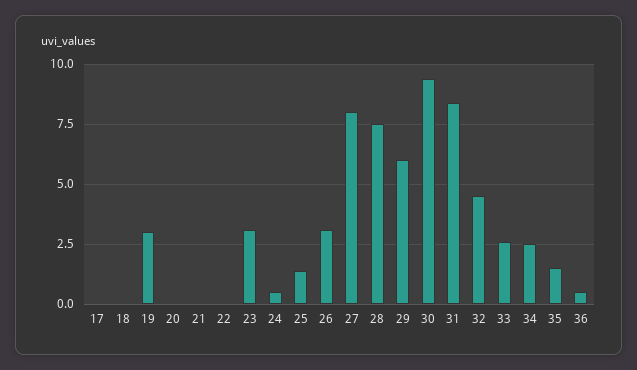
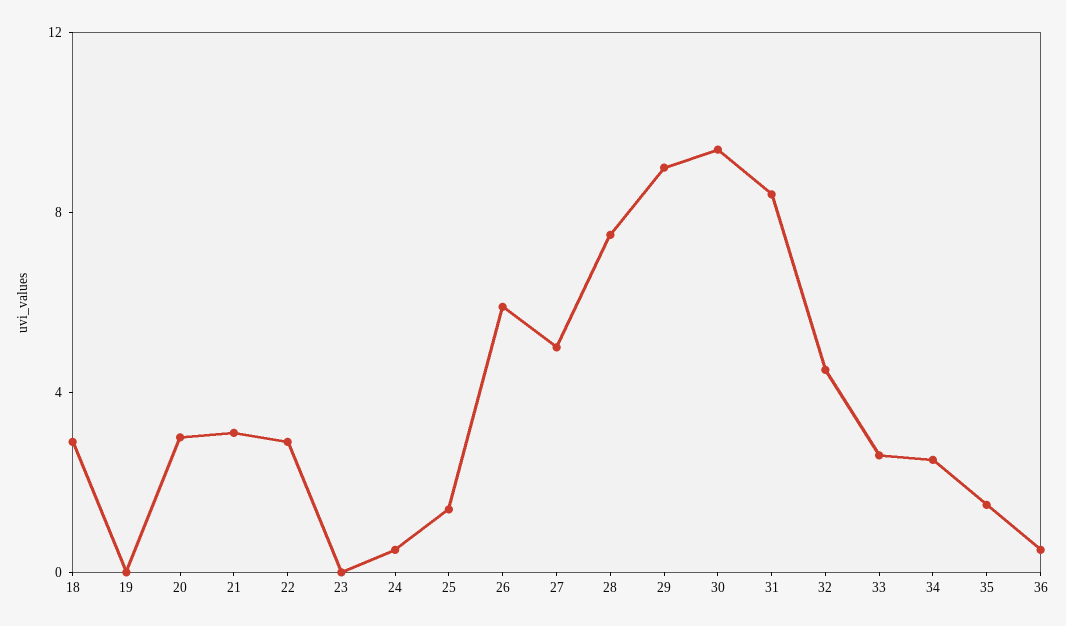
  {
-   "17": 0,
-   "18": 0,
+   "18": 3,
-   "19": 3,
+   "19": 0,
-   "20": 0,
+   "20": 3,
-   "21": 0,
+   "21": 3,
-   "22": 0,
+   "22": 3,
-   "23": 3,
+   "23": 0,
    "24": 0.5,
    "25": 1.5,
-   "26": 3,
+   "26": 6,
-   "27": 8,
+   "27": 5,
    "28": 7.5,
-   "29": 6,
+   "29": 9,
    "30": 9.5,
    "31": 8.5,
    "32": 4.5,
    "33": 2.5,
    "34": 2.5,
    "35": 1.5,
    "36": 0.5
  }

